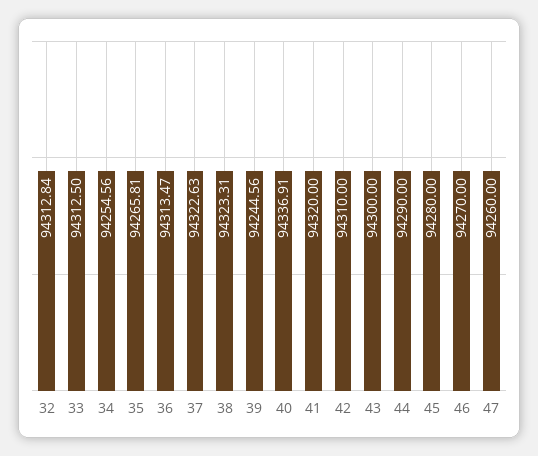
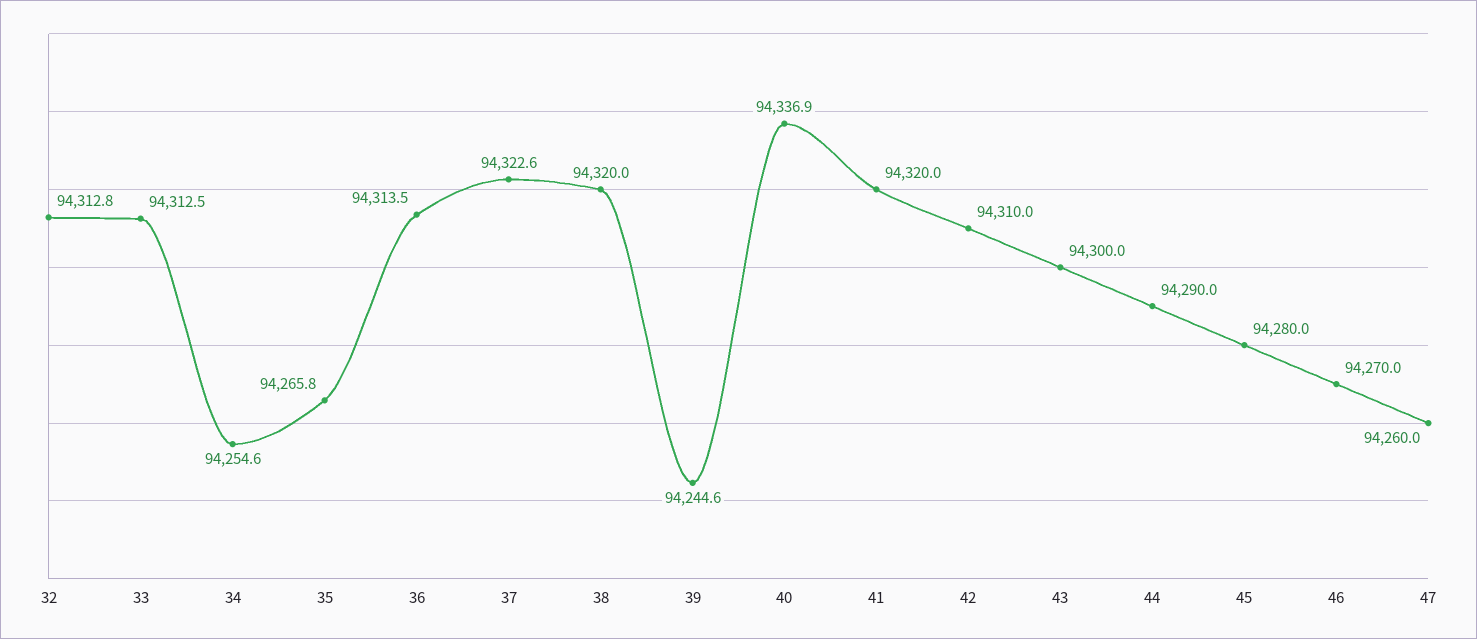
  {
    "32": 94312.84,
    "33": 94312.5,
    "34": 94254.56,
    "35": 94265.81,
    "36": 94313.47,
    "37": 94322.63,
-   "38": 94323.31,
+   "38": 94320,
    "39": 94244.56,
    "40": 94336.91,
    "41": 94320,
    "42": 94310,
    "43": 94300,
    "44": 94290,
    "45": 94280,
    "46": 94270,
    "47": 94260
  }

